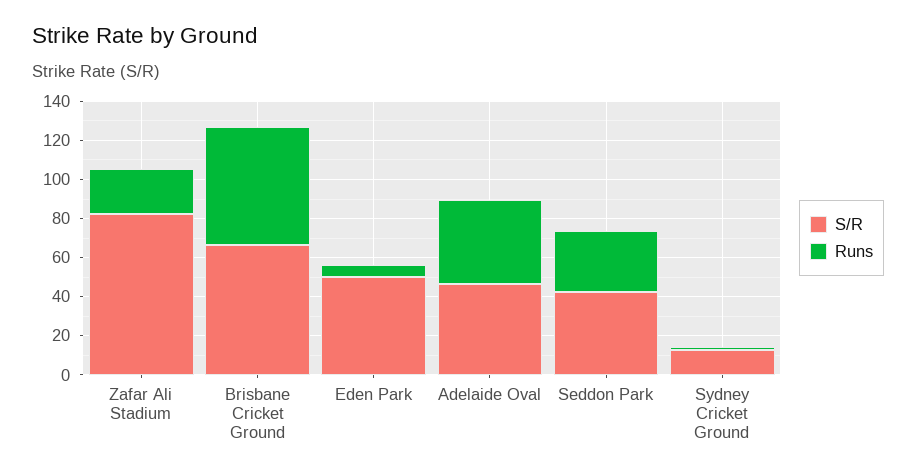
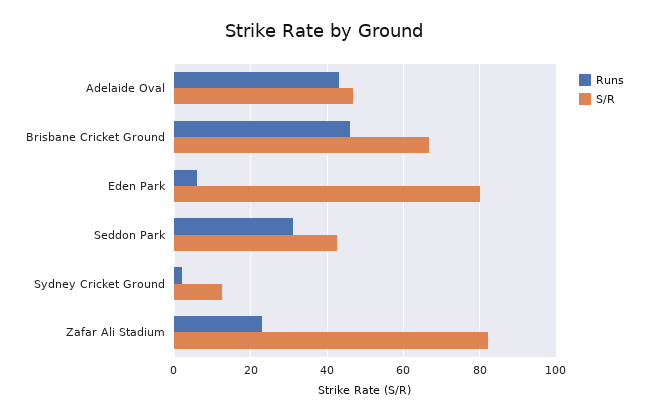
  {
    "S/R": {
      "Zafar Ali Stadium": 82,
      "Brisbane Cricket Ground": 66,
-     "Eden Park": 50,
+     "Eden Park": 80,
      "Adelaide Oval": 46,
      "Seddon Park": 42,
      "Sydney Cricket Ground": 12
    },
    "Runs": {
      "Zafar Ali Stadium": 24,
-     "Brisbane Cricket Ground": 60,
+     "Brisbane Cricket Ground": 46,
      "Eden Park": 6,
      "Adelaide Oval": 44,
      "Seddon Park": 32,
      "Sydney Cricket Ground": 2
    }
  }

